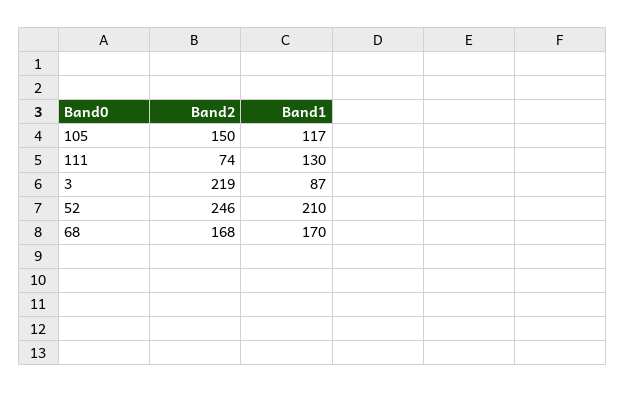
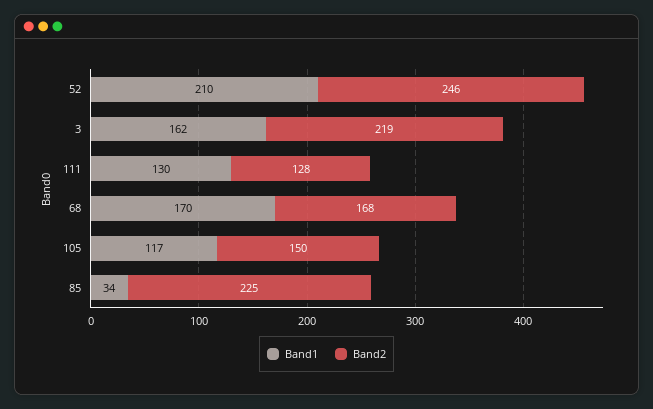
  {
    "Band2": {
      "105": 150,
-     "111": 74,
+     "111": 128,
      "3": 219,
      "52": 246,
-     "68": 168
+     "68": 168,
+     "85": 225
    },
    "Band1": {
      "105": 117,
      "111": 130,
-     "3": 87,
+     "3": 162,
      "52": 210,
-     "68": 170
+     "68": 170,
+     "85": 34
    }
  }

